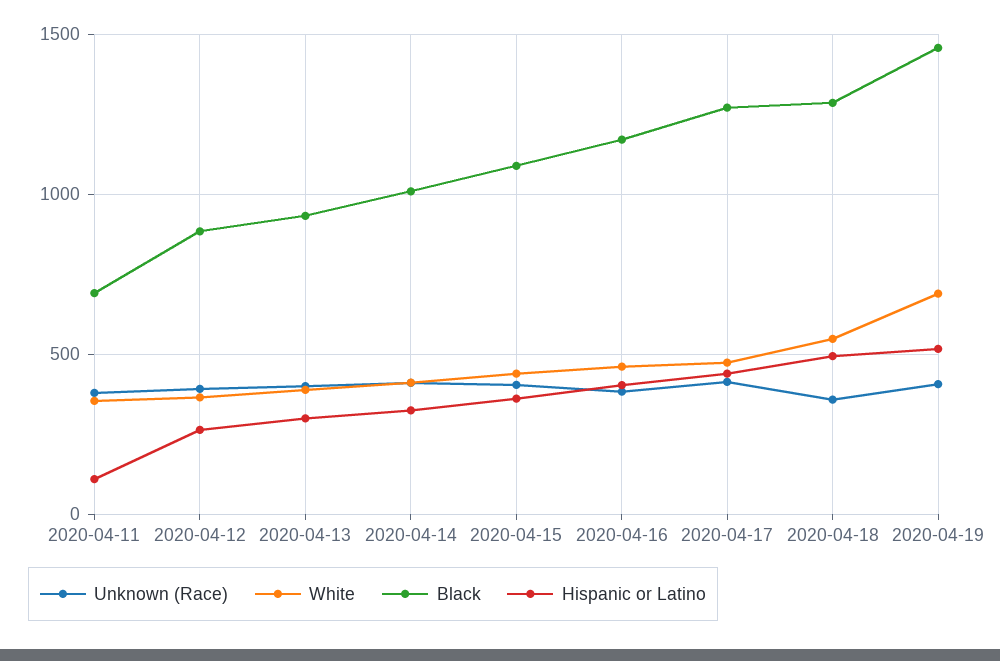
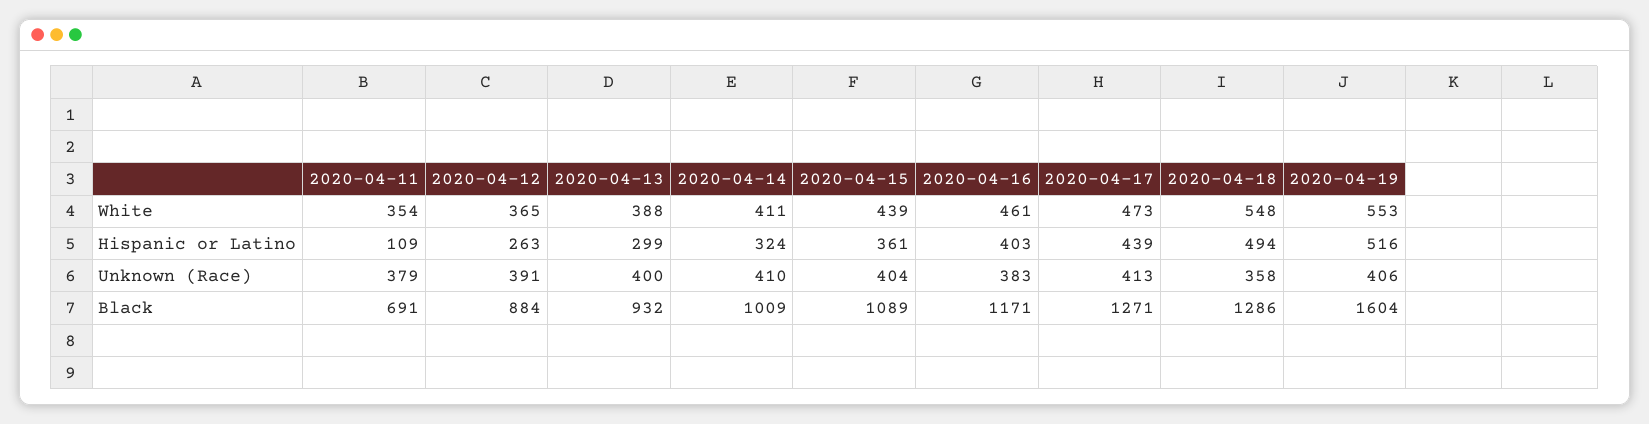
  {
    "Unknown (Race)": {
      "2020-04-11": 379,
      "2020-04-12": 391,
      "2020-04-13": 400,
      "2020-04-14": 410,
      "2020-04-15": 404,
      "2020-04-16": 383,
      "2020-04-17": 413,
      "2020-04-18": 358,
      "2020-04-19": 406
    },
    "White": {
      "2020-04-11": 354,
      "2020-04-12": 365,
      "2020-04-13": 388,
      "2020-04-14": 411,
      "2020-04-15": 439,
      "2020-04-16": 461,
      "2020-04-17": 473,
      "2020-04-18": 548,
-     "2020-04-19": 700
+     "2020-04-19": 553
    },
    "Black": {
      "2020-04-11": 691,
      "2020-04-12": 884,
      "2020-04-13": 932,
      "2020-04-14": 1009,
      "2020-04-15": 1089,
      "2020-04-16": 1171,
      "2020-04-17": 1271,
      "2020-04-18": 1286,
-     "2020-04-19": 1450
+     "2020-04-19": 1604
    },
    "Hispanic or Latino": {
      "2020-04-11": 109,
      "2020-04-12": 263,
      "2020-04-13": 299,
      "2020-04-14": 324,
      "2020-04-15": 361,
      "2020-04-16": 403,
      "2020-04-17": 439,
      "2020-04-18": 494,
      "2020-04-19": 516
    }
  }

